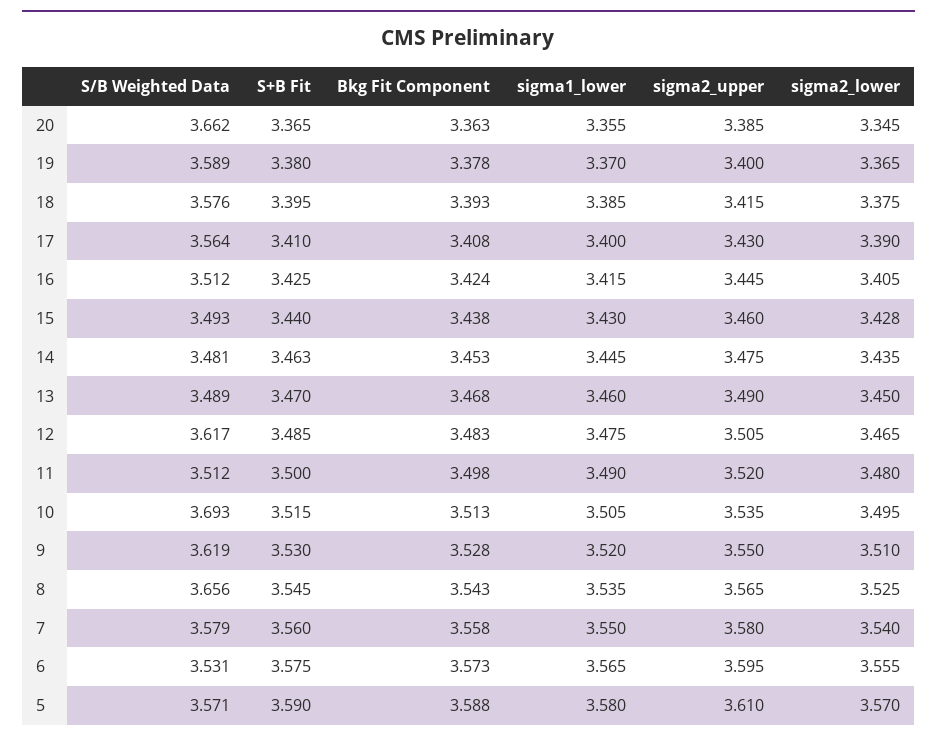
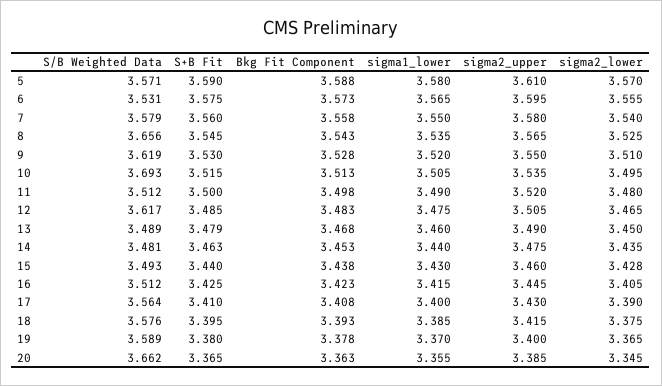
  {
    "S/B Weighted Data": {
      "20": 3.662,
      "19": 3.589,
      "18": 3.576,
      "17": 3.564,
      "16": 3.512,
      "15": 3.493,
      "14": 3.481,
      "13": 3.489,
      "12": 3.617,
      "11": 3.512,
      "10": 3.693,
      "9": 3.619,
      "8": 3.656,
      "7": 3.579,
      "6": 3.531,
      "5": 3.571
    },
    "S+B Fit": {
      "20": 3.365,
      "19": 3.38,
      "18": 3.395,
      "17": 3.41,
      "16": 3.425,
      "15": 3.44,
      "14": 3.463,
-     "13": 3.47,
+     "13": 3.479,
      "12": 3.485,
      "11": 3.5,
      "10": 3.515,
      "9": 3.53,
      "8": 3.545,
      "7": 3.56,
      "6": 3.575,
      "5": 3.59
    },
    "Bkg Fit Component": {
      "20": 3.363,
      "19": 3.378,
      "18": 3.393,
      "17": 3.408,
-     "16": 3.424,
+     "16": 3.423,
      "15": 3.438,
      "14": 3.453,
      "13": 3.468,
      "12": 3.483,
      "11": 3.498,
      "10": 3.513,
      "9": 3.528,
      "8": 3.543,
      "7": 3.558,
      "6": 3.573,
      "5": 3.588
    },
    "sigma1_lower": {
      "20": 3.355,
      "19": 3.37,
      "18": 3.385,
      "17": 3.4,
      "16": 3.415,
      "15": 3.43,
-     "14": 3.445,
+     "14": 3.44,
      "13": 3.46,
      "12": 3.475,
      "11": 3.49,
      "10": 3.505,
      "9": 3.52,
      "8": 3.535,
      "7": 3.55,
      "6": 3.565,
      "5": 3.58
    },
    "sigma2_upper": {
      "20": 3.385,
      "19": 3.4,
      "18": 3.415,
      "17": 3.43,
      "16": 3.445,
      "15": 3.46,
      "14": 3.475,
      "13": 3.49,
      "12": 3.505,
      "11": 3.52,
      "10": 3.535,
      "9": 3.55,
      "8": 3.565,
      "7": 3.58,
      "6": 3.595,
      "5": 3.61
    },
    "sigma2_lower": {
      "20": 3.345,
      "19": 3.365,
      "18": 3.375,
      "17": 3.39,
      "16": 3.405,
      "15": 3.428,
      "14": 3.435,
      "13": 3.45,
      "12": 3.465,
      "11": 3.48,
      "10": 3.495,
      "9": 3.51,
      "8": 3.525,
      "7": 3.54,
      "6": 3.555,
      "5": 3.57
    }
  }

